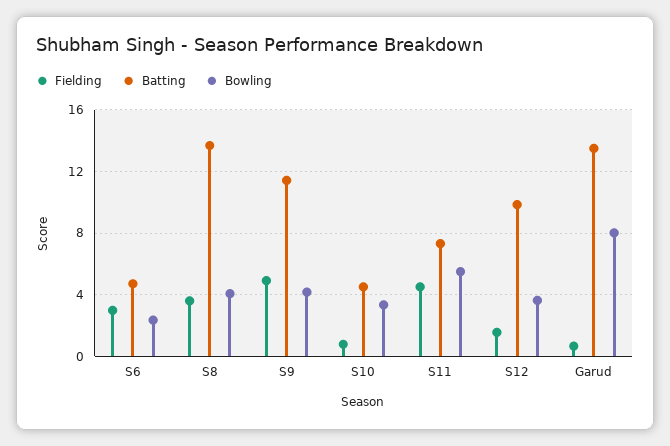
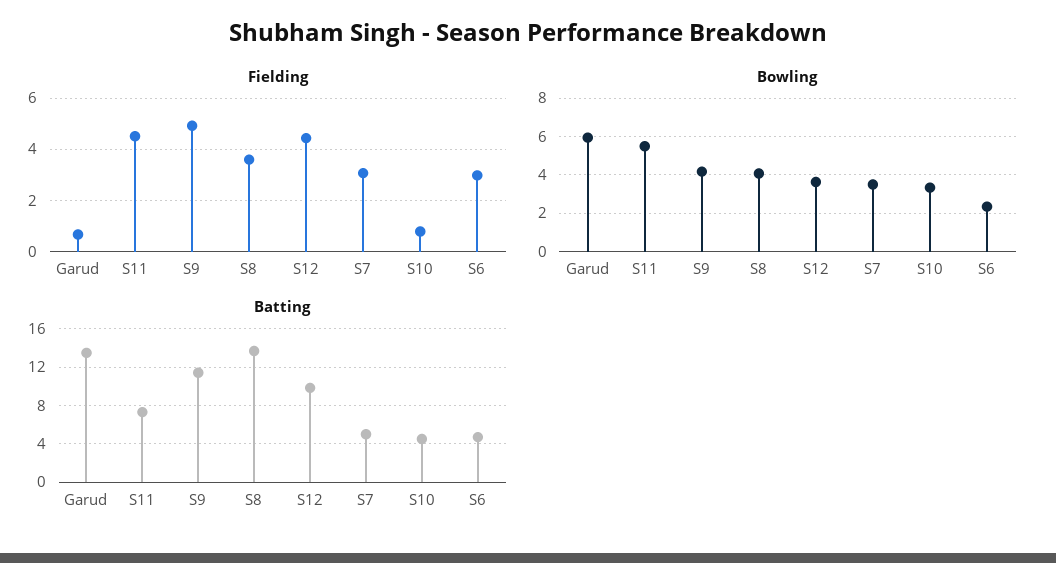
  {
    "Fielding": {
      "S6": 3,
      "S8": 3.5,
      "S9": 5,
      "S10": 0.75,
      "S11": 4.5,
-     "S12": 1.5,
+     "S12": 4.5,
-     "Garud": 0.75
+     "Garud": 0.75,
+     "S7": 3
    },
    "Batting": {
      "S6": 4.5,
      "S8": 13.5,
      "S9": 11.5,
      "S10": 4.5,
      "S11": 7.5,
      "S12": 10,
-     "Garud": 13.5
+     "Garud": 13.5,
+     "S7": 5
    },
    "Bowling": {
      "S6": 2.5,
      "S8": 4,
      "S9": 4,
      "S10": 3.5,
      "S11": 5.5,
      "S12": 3.5,
-     "Garud": 8
+     "Garud": 6,
+     "S7": 3.5
    }
  }

